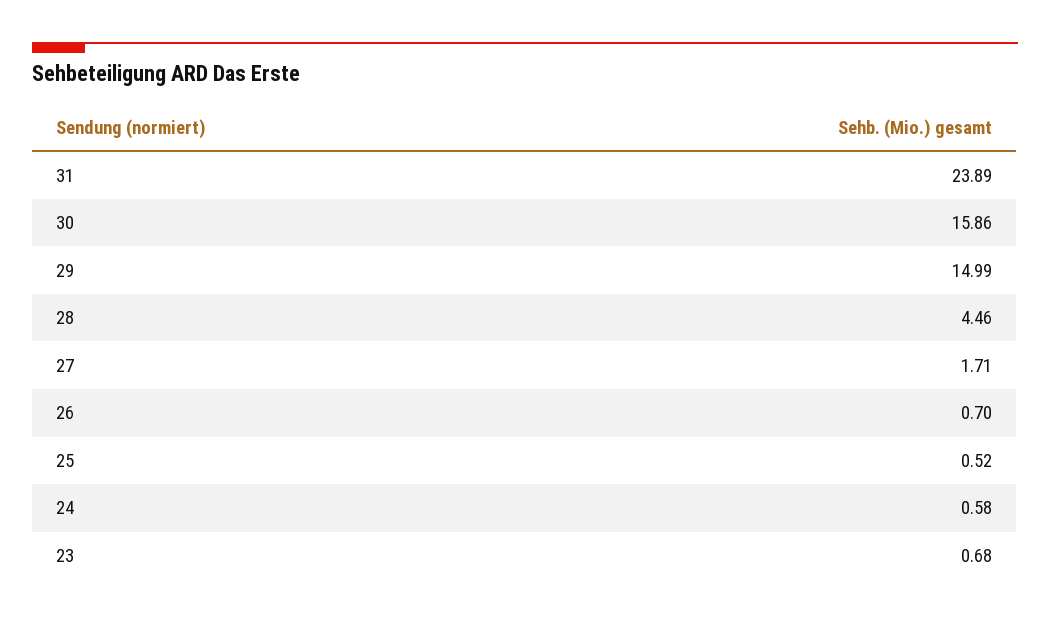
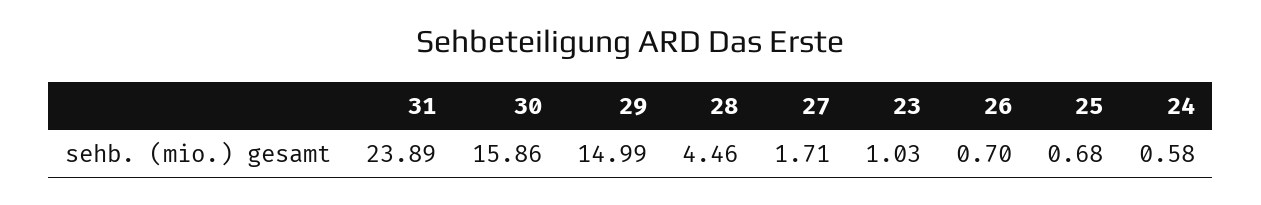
  {
    "31": 23.89,
    "30": 15.86,
    "29": 14.99,
    "28": 4.46,
    "27": 1.71,
    "26": 0.7,
-   "25": 0.52,
+   "25": 0.68,
    "24": 0.58,
-   "23": 0.68
+   "23": 1.03
  }

